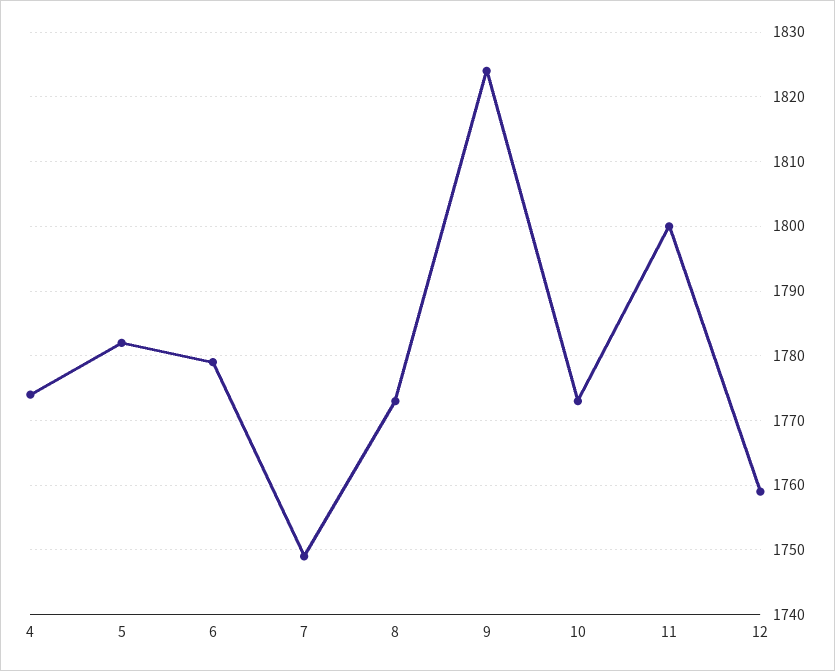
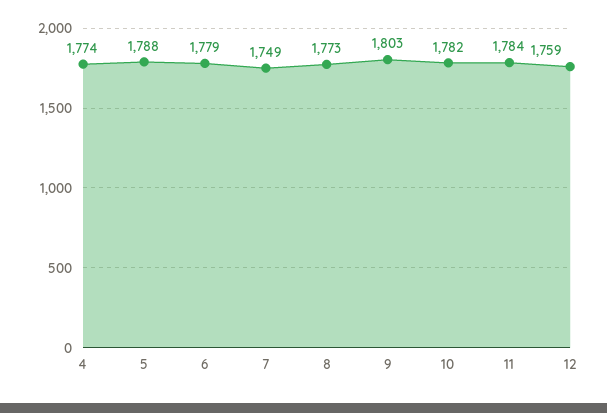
  {
    "4": 1774,
-   "5": 1782,
+   "5": 1788,
    "6": 1779,
    "7": 1749,
    "8": 1773,
-   "9": 1824,
+   "9": 1803,
-   "10": 1773,
+   "10": 1782,
-   "11": 1800,
+   "11": 1784,
    "12": 1759
  }

